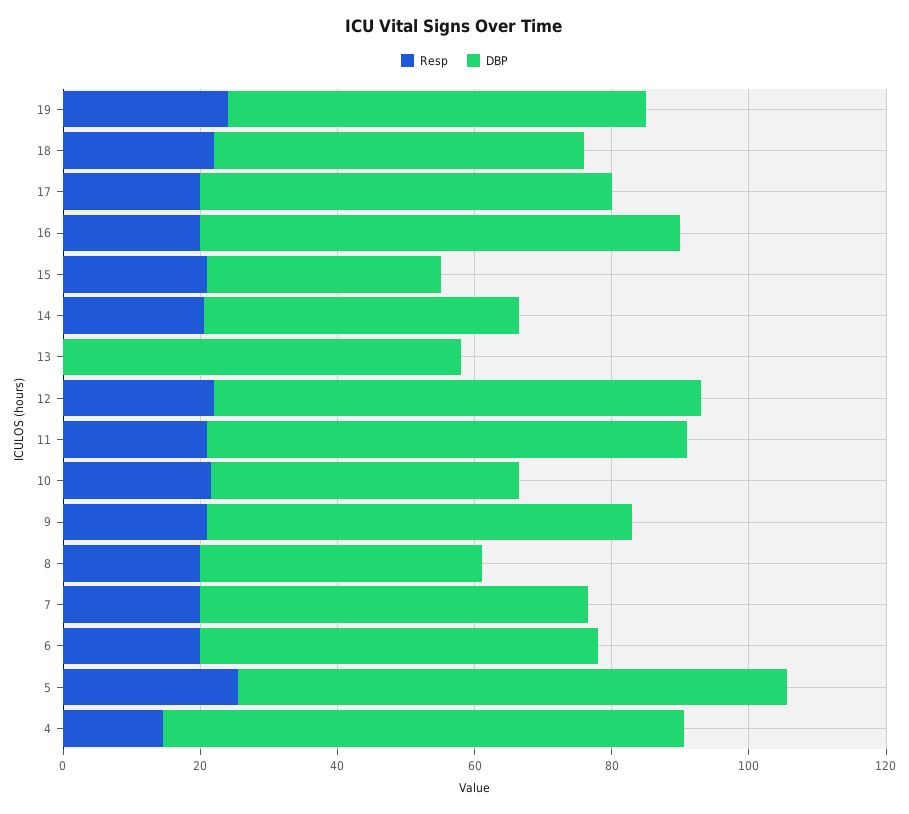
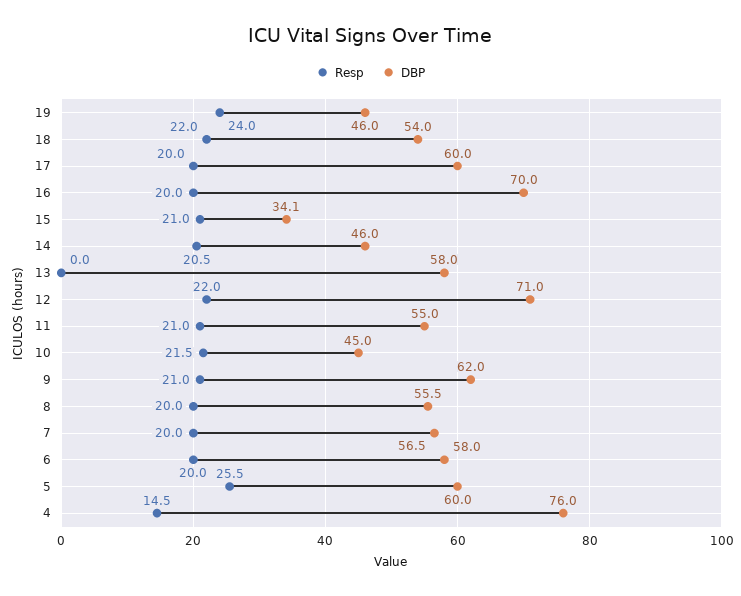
  {
    "Resp": {
      "19": 24,
      "18": 22,
      "17": 20,
      "16": 20,
      "15": 21,
      "14": 20.5,
      "13": 0,
      "12": 22,
      "11": 21,
      "10": 21.5,
      "9": 21,
      "8": 20,
      "7": 20,
      "6": 20,
      "5": 25.5,
      "4": 14.5
    },
    "DBP": {
-     "19": 60,
+     "19": 46,
      "18": 54,
      "17": 60,
      "16": 70,
      "15": 34.1,
      "14": 46,
      "13": 58,
      "12": 71,
-     "11": 70,
+     "11": 55,
      "10": 45,
      "9": 62,
-     "8": 40,
+     "8": 55.5,
      "7": 56.5,
      "6": 58,
-     "5": 80,
+     "5": 60,
      "4": 76
    }
  }

